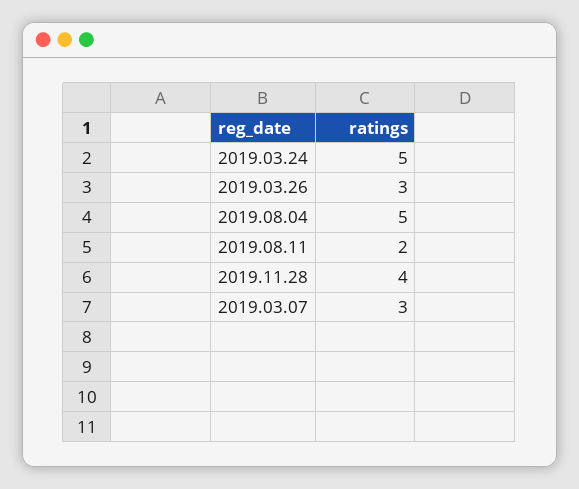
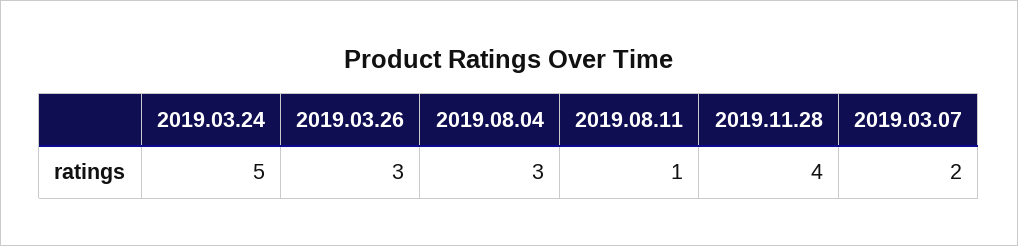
  {
    "2019.03.24": 5,
    "2019.03.26": 3,
-   "2019.08.04": 5,
+   "2019.08.04": 3,
-   "2019.08.11": 2,
+   "2019.08.11": 1,
    "2019.11.28": 4,
-   "2019.03.07": 3
+   "2019.03.07": 2
  }

